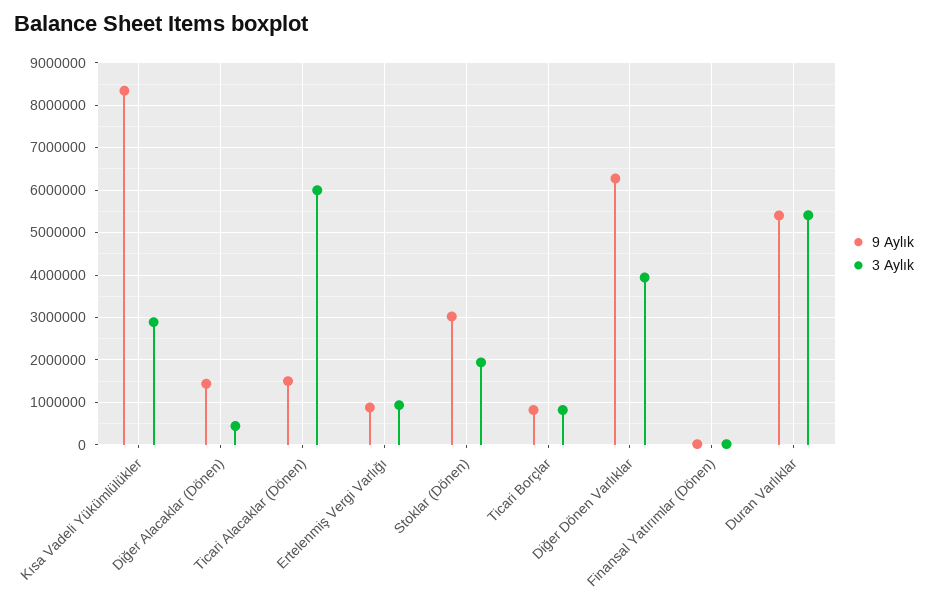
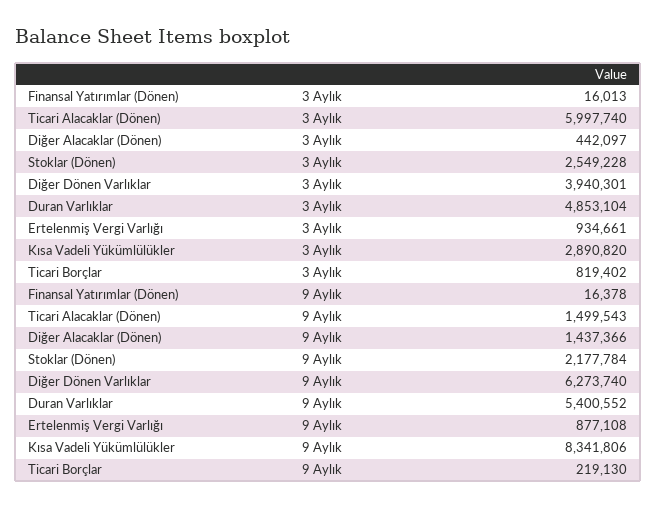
  {
    "9 Aylık": {
      "Kısa Vadeli Yükümlülükler": 8341806,
      "Diğer Alacaklar (Dönen)": 1437366,
      "Ticari Alacaklar (Dönen)": 1499543,
      "Ertelenmiş Vergi Varlığı": 877108,
-     "Stoklar (Dönen)": 3000000,
+     "Stoklar (Dönen)": 2177784,
-     "Ticari Borçlar": 800000,
+     "Ticari Borçlar": 219130,
      "Diğer Dönen Varlıklar": 6273740,
      "Finansal Yatırımlar (Dönen)": 16378,
      "Duran Varlıklar": 5400552
    },
    "3 Aylık": {
      "Kısa Vadeli Yükümlülükler": 2890820,
      "Diğer Alacaklar (Dönen)": 442097,
      "Ticari Alacaklar (Dönen)": 5997740,
      "Ertelenmiş Vergi Varlığı": 934661,
-     "Stoklar (Dönen)": 2000000,
+     "Stoklar (Dönen)": 2549228,
      "Ticari Borçlar": 819402,
      "Diğer Dönen Varlıklar": 3940301,
      "Finansal Yatırımlar (Dönen)": 16013,
-     "Duran Varlıklar": 5400000
+     "Duran Varlıklar": 4853104
    }
  }

